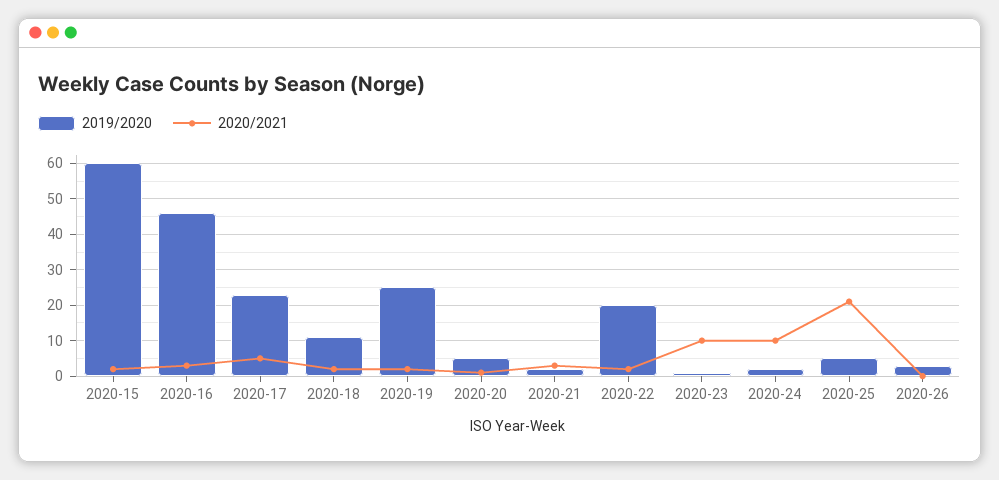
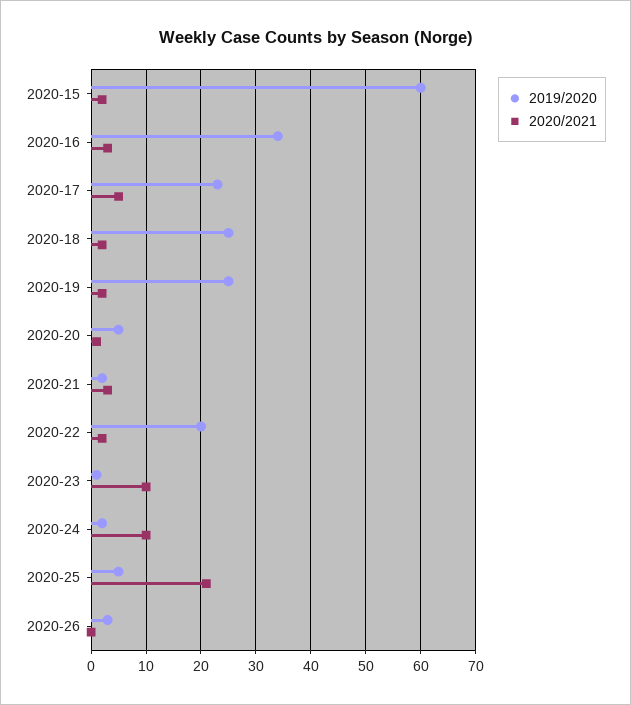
  {
    "2019/2020": {
      "2020-15": 60,
-     "2020-16": 45,
+     "2020-16": 35,
      "2020-17": 25,
-     "2020-18": 10,
+     "2020-18": 25,
      "2020-19": 25,
      "2020-20": 5,
      "2020-21": 0,
      "2020-22": 20,
      "2020-23": 0,
      "2020-24": 0,
      "2020-25": 5,
      "2020-26": 5
    },
    "2020/2021": {
      "2020-15": 0,
      "2020-16": 5,
      "2020-17": 5,
      "2020-18": 0,
      "2020-19": 0,
      "2020-20": 0,
      "2020-21": 5,
      "2020-22": 0,
      "2020-23": 10,
      "2020-24": 10,
      "2020-25": 20,
      "2020-26": 0
    }
  }

